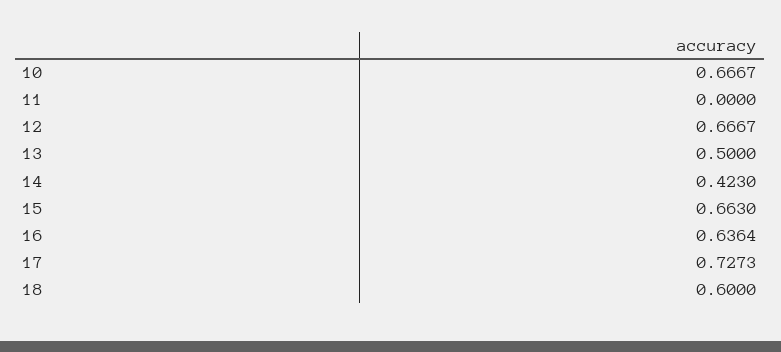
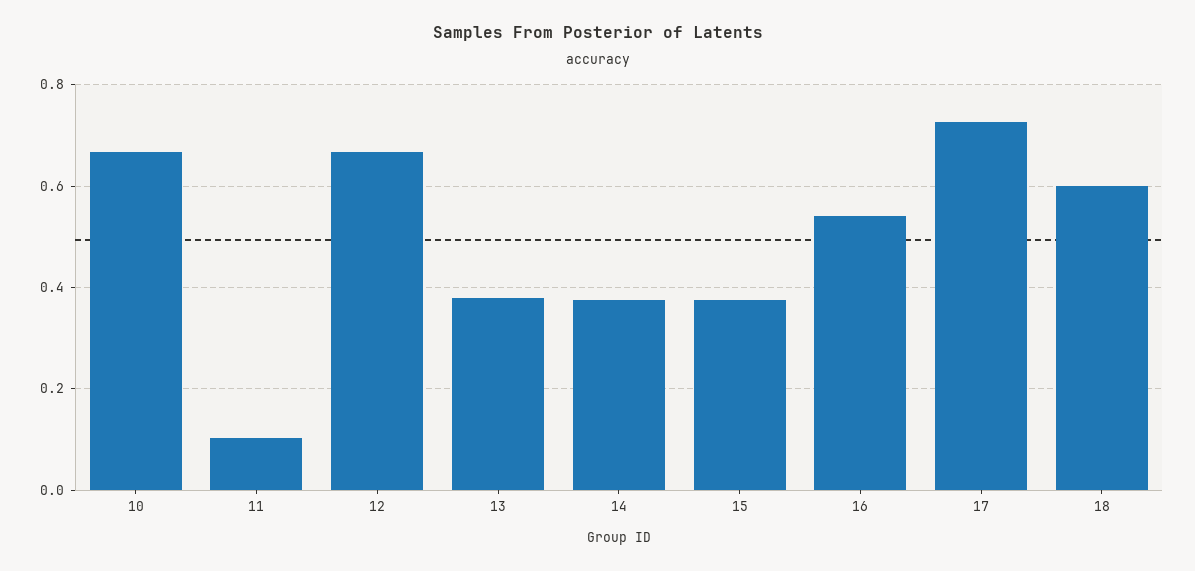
  {
    "10": 0.6667,
-   "11": 0,
+   "11": 0.1,
    "12": 0.6667,
-   "13": 0.5,
+   "13": 0.38,
-   "14": 0.423,
+   "14": 0.38,
-   "15": 0.663,
+   "15": 0.38,
-   "16": 0.6364,
+   "16": 0.54,
    "17": 0.7273,
    "18": 0.6
  }

